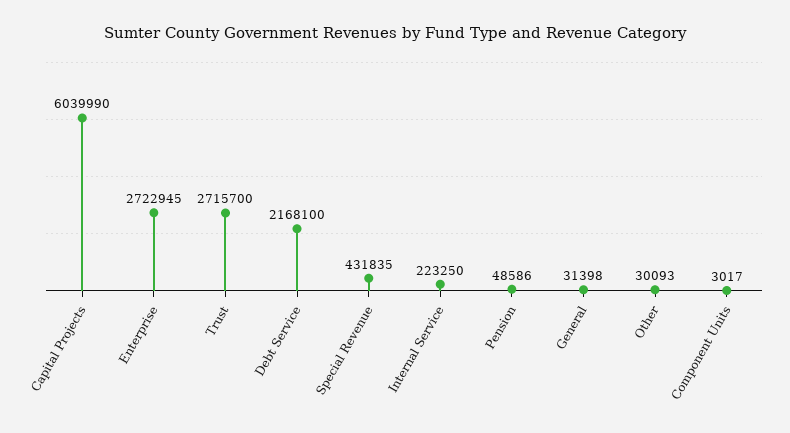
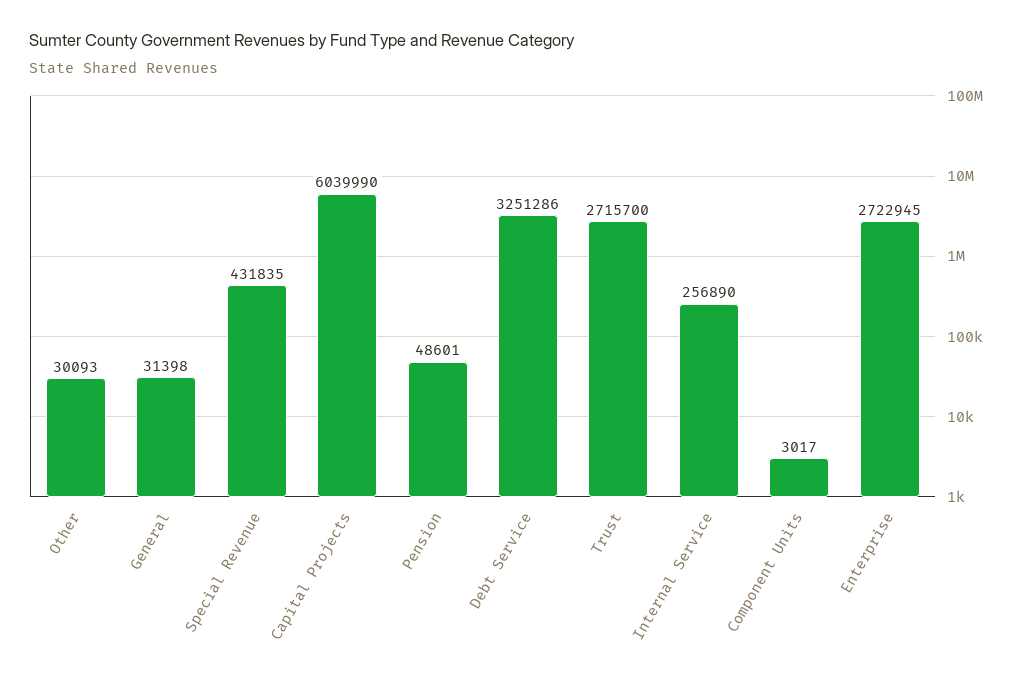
  {
    "Capital Projects": 6039990,
    "Enterprise": 2722945,
    "Trust": 2715700,
-   "Debt Service": 2168100,
+   "Debt Service": 3251286,
    "Special Revenue": 431835,
-   "Internal Service": 223250,
+   "Internal Service": 256890,
-   "Pension": 48586,
+   "Pension": 48601,
    "General": 31398,
    "Other": 30093,
    "Component Units": 3017
  }

